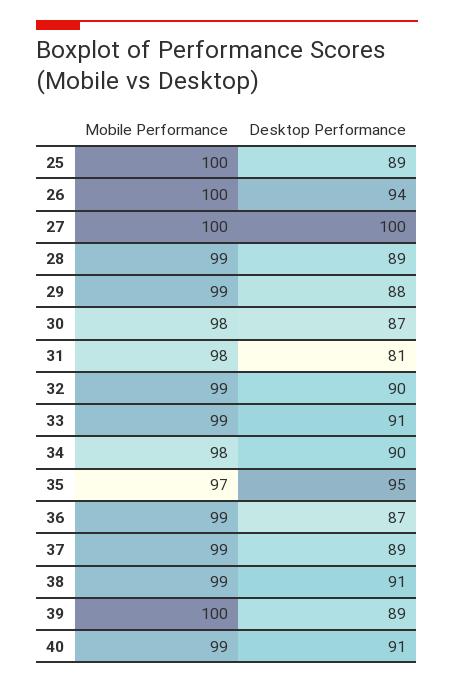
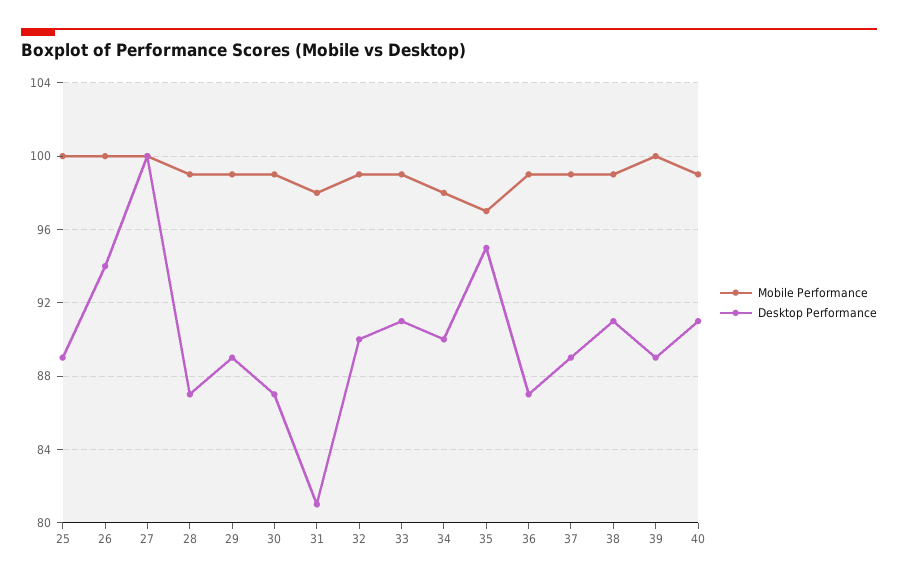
  {
    "Mobile Performance": {
      "25": 100,
      "26": 100,
      "27": 100,
      "28": 99,
      "29": 99,
-     "30": 98,
+     "30": 99,
      "31": 98,
      "32": 99,
      "33": 99,
      "34": 98,
      "35": 97,
      "36": 99,
      "37": 99,
      "38": 99,
      "39": 100,
      "40": 99
    },
    "Desktop Performance": {
      "25": 89,
      "26": 94,
      "27": 100,
-     "28": 89,
+     "28": 87,
-     "29": 88,
+     "29": 89,
      "30": 87,
      "31": 81,
      "32": 90,
      "33": 91,
      "34": 90,
      "35": 95,
      "36": 87,
      "37": 89,
      "38": 91,
      "39": 89,
      "40": 91
    }
  }

